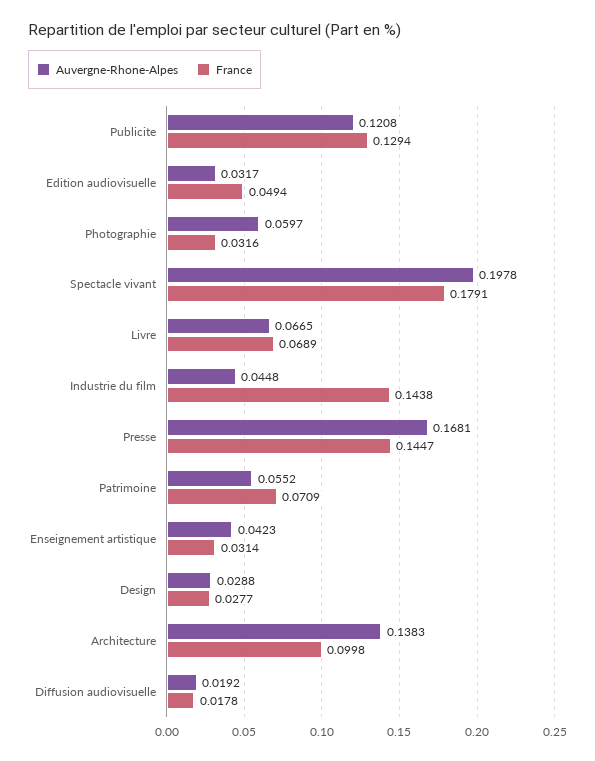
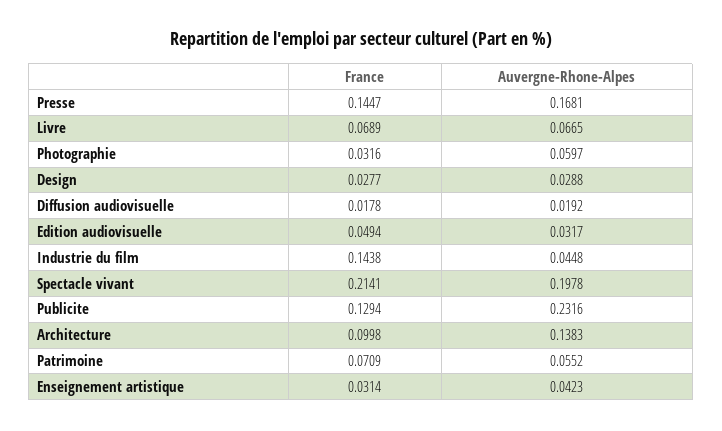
  {
    "Auvergne-Rhone-Alpes": {
-     "Publicite": 0.1208,
+     "Publicite": 0.2316,
      "Edition audiovisuelle": 0.0317,
      "Photographie": 0.0597,
      "Spectacle vivant": 0.1978,
      "Livre": 0.0665,
      "Industrie du film": 0.0448,
      "Presse": 0.1681,
      "Patrimoine": 0.0552,
      "Enseignement artistique": 0.0423,
      "Design": 0.0288,
      "Architecture": 0.1383,
      "Diffusion audiovisuelle": 0.0192
    },
    "France": {
      "Publicite": 0.1294,
      "Edition audiovisuelle": 0.0494,
      "Photographie": 0.0316,
-     "Spectacle vivant": 0.1791,
+     "Spectacle vivant": 0.2141,
      "Livre": 0.0689,
      "Industrie du film": 0.1438,
      "Presse": 0.1447,
      "Patrimoine": 0.0709,
      "Enseignement artistique": 0.0314,
      "Design": 0.0277,
      "Architecture": 0.0998,
      "Diffusion audiovisuelle": 0.0178
    }
  }

